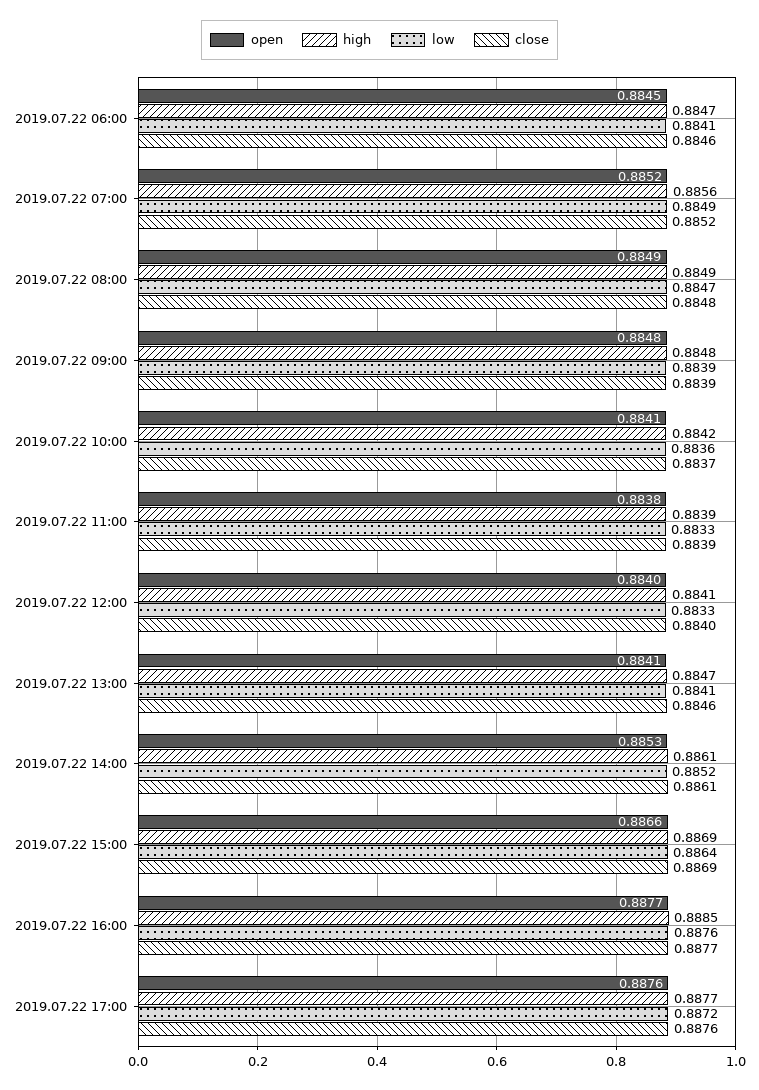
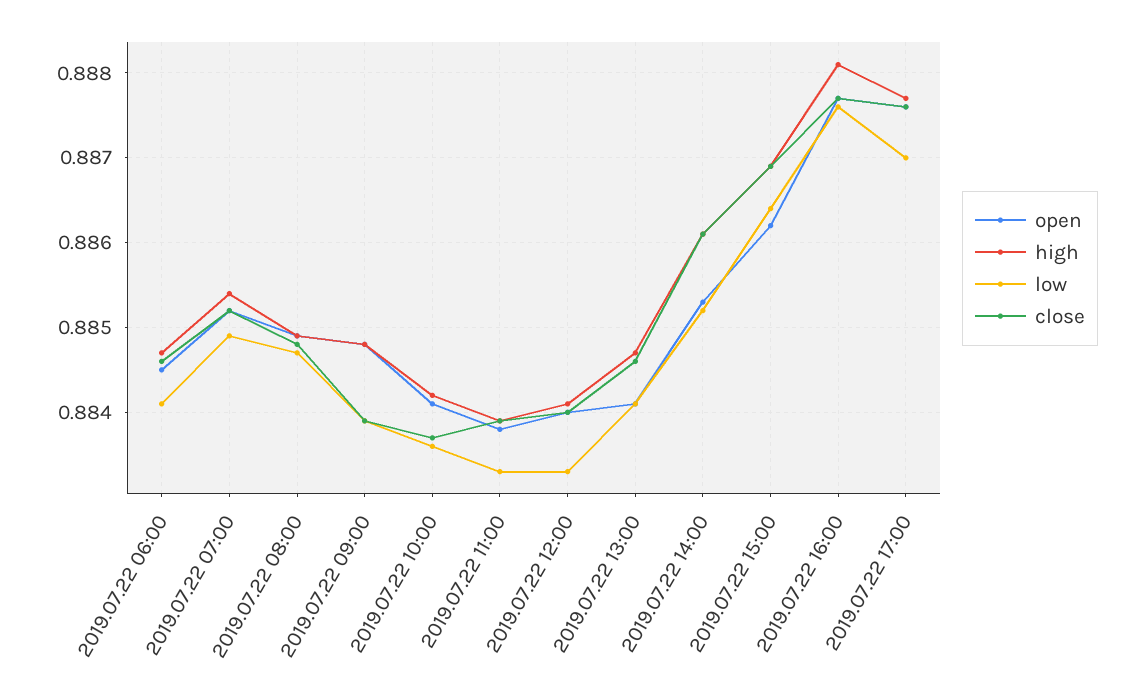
  {
    "open": {
      "2019.07.22 06:00": 0.8845,
      "2019.07.22 07:00": 0.8852,
      "2019.07.22 08:00": 0.8849,
      "2019.07.22 09:00": 0.8848,
      "2019.07.22 10:00": 0.8841,
      "2019.07.22 11:00": 0.8838,
      "2019.07.22 12:00": 0.884,
      "2019.07.22 13:00": 0.8841,
      "2019.07.22 14:00": 0.8853,
-     "2019.07.22 15:00": 0.8866,
+     "2019.07.22 15:00": 0.8862,
      "2019.07.22 16:00": 0.8877,
      "2019.07.22 17:00": 0.8876
    },
    "high": {
      "2019.07.22 06:00": 0.8847,
-     "2019.07.22 07:00": 0.8856,
+     "2019.07.22 07:00": 0.8854,
      "2019.07.22 08:00": 0.8849,
      "2019.07.22 09:00": 0.8848,
      "2019.07.22 10:00": 0.8842,
      "2019.07.22 11:00": 0.8839,
      "2019.07.22 12:00": 0.8841,
      "2019.07.22 13:00": 0.8847,
      "2019.07.22 14:00": 0.8861,
      "2019.07.22 15:00": 0.8869,
-     "2019.07.22 16:00": 0.8885,
+     "2019.07.22 16:00": 0.8881,
      "2019.07.22 17:00": 0.8877
    },
    "low": {
      "2019.07.22 06:00": 0.8841,
      "2019.07.22 07:00": 0.8849,
      "2019.07.22 08:00": 0.8847,
      "2019.07.22 09:00": 0.8839,
      "2019.07.22 10:00": 0.8836,
      "2019.07.22 11:00": 0.8833,
      "2019.07.22 12:00": 0.8833,
      "2019.07.22 13:00": 0.8841,
      "2019.07.22 14:00": 0.8852,
      "2019.07.22 15:00": 0.8864,
      "2019.07.22 16:00": 0.8876,
-     "2019.07.22 17:00": 0.8872
+     "2019.07.22 17:00": 0.887
    },
    "close": {
      "2019.07.22 06:00": 0.8846,
      "2019.07.22 07:00": 0.8852,
      "2019.07.22 08:00": 0.8848,
      "2019.07.22 09:00": 0.8839,
      "2019.07.22 10:00": 0.8837,
      "2019.07.22 11:00": 0.8839,
      "2019.07.22 12:00": 0.884,
      "2019.07.22 13:00": 0.8846,
      "2019.07.22 14:00": 0.8861,
      "2019.07.22 15:00": 0.8869,
      "2019.07.22 16:00": 0.8877,
      "2019.07.22 17:00": 0.8876
    }
  }

